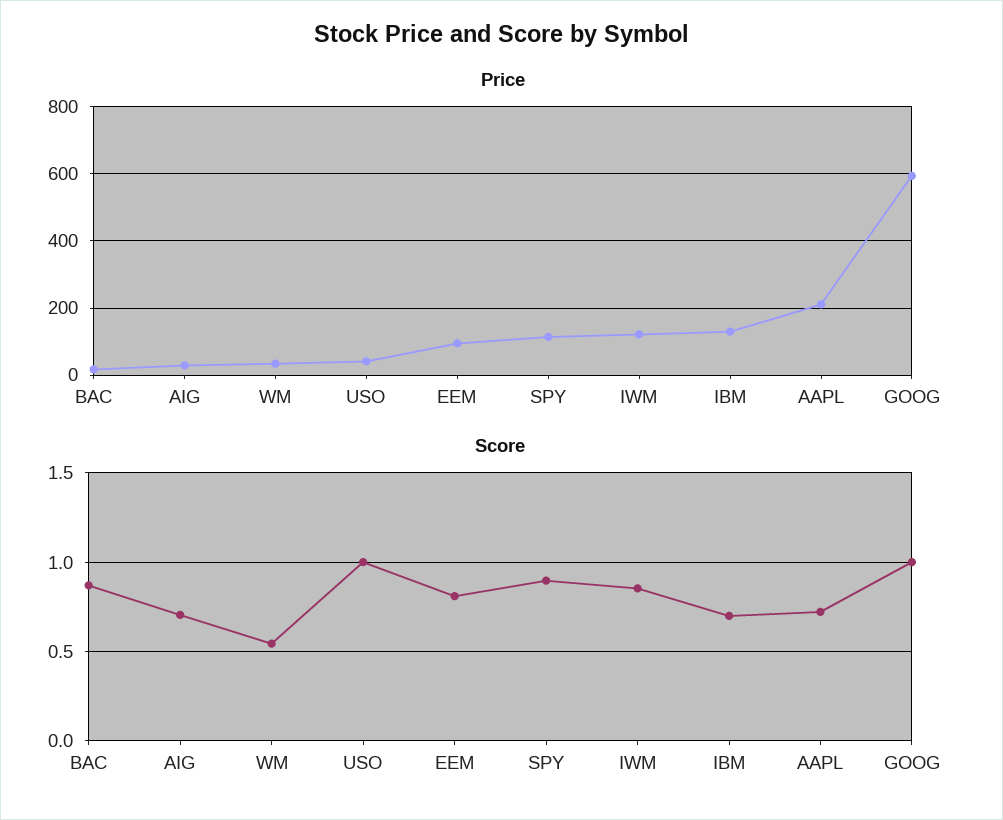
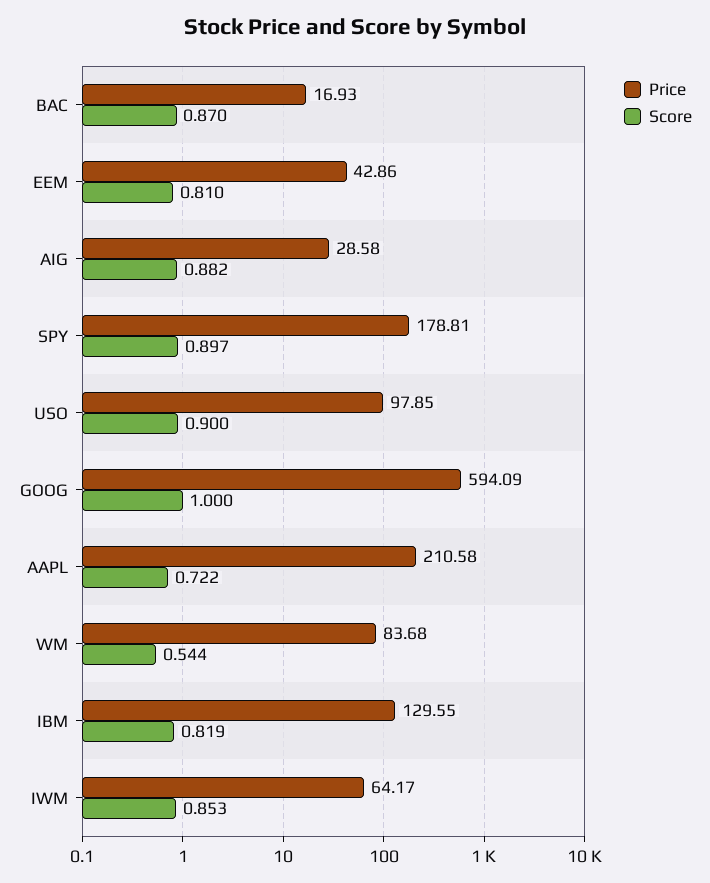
  {
    "Price": {
      "BAC": 16.93,
      "AIG": 28.58,
-     "WM": 40,
+     "WM": 83.68,
-     "USO": 40,
+     "USO": 97.85,
-     "EEM": 100,
+     "EEM": 42.86,
-     "SPY": 120,
+     "SPY": 178.81,
-     "IWM": 120,
+     "IWM": 64.17,
      "IBM": 129.55,
      "AAPL": 210.58,
      "GOOG": 594.09
    },
    "Score": {
      "BAC": 0.87,
-     "AIG": 0.7,
+     "AIG": 0.882,
      "WM": 0.544,
-     "USO": 1,
+     "USO": 0.9,
      "EEM": 0.81,
      "SPY": 0.897,
      "IWM": 0.853,
-     "IBM": 0.7,
+     "IBM": 0.819,
      "AAPL": 0.722,
      "GOOG": 1
    }
  }

